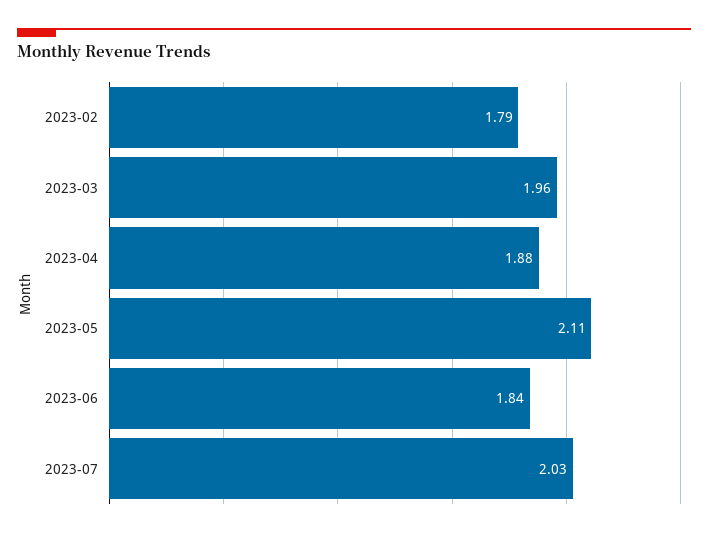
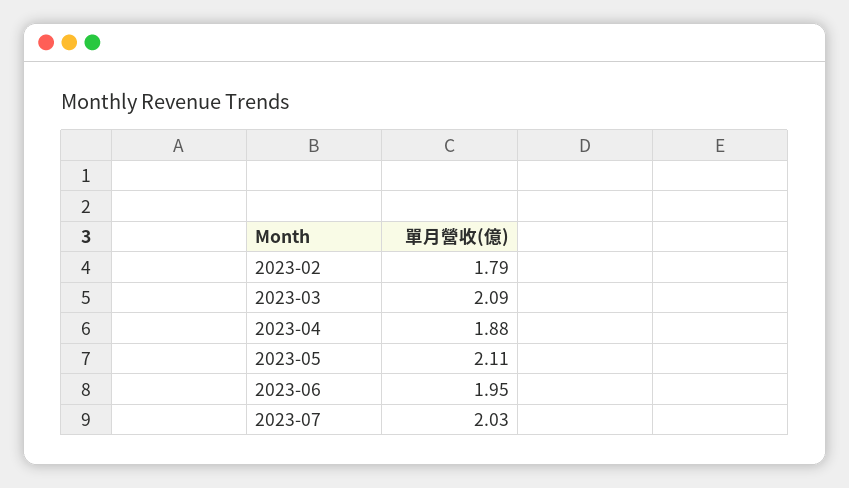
  {
    "2023-02": 1.79,
-   "2023-03": 1.96,
+   "2023-03": 2.09,
    "2023-04": 1.88,
    "2023-05": 2.11,
-   "2023-06": 1.84,
+   "2023-06": 1.95,
    "2023-07": 2.03
  }

